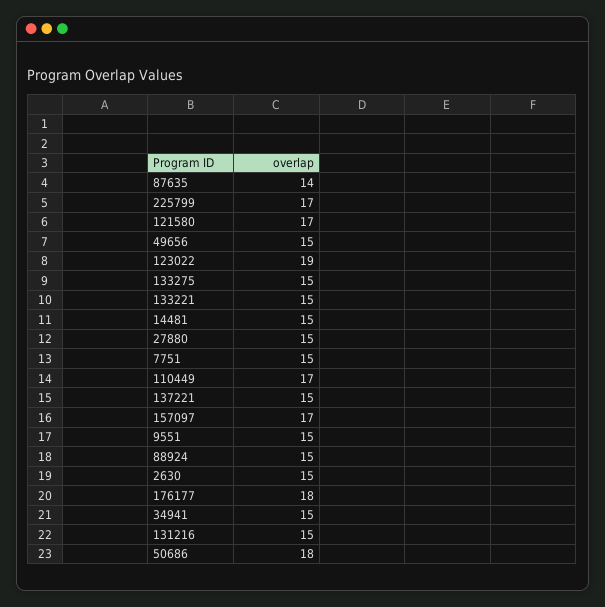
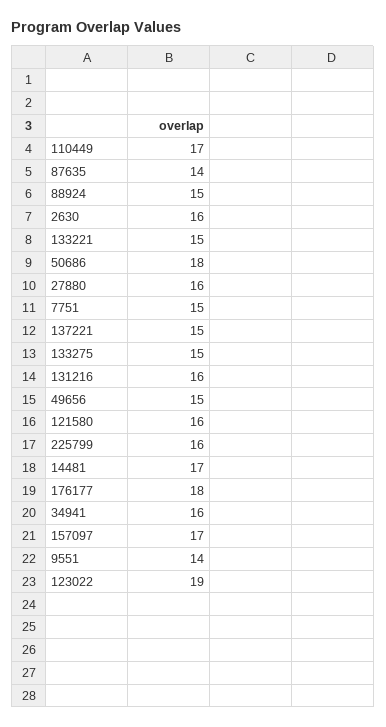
  {
    "87635": 14,
-   "225799": 17,
+   "225799": 16,
-   "121580": 17,
+   "121580": 16,
    "49656": 15,
    "123022": 19,
    "133275": 15,
    "133221": 15,
-   "14481": 15,
+   "14481": 17,
-   "27880": 15,
+   "27880": 16,
    "7751": 15,
    "110449": 17,
    "137221": 15,
    "157097": 17,
-   "9551": 15,
+   "9551": 14,
    "88924": 15,
-   "2630": 15,
+   "2630": 16,
    "176177": 18,
-   "34941": 15,
+   "34941": 16,
-   "131216": 15,
+   "131216": 16,
    "50686": 18
  }

